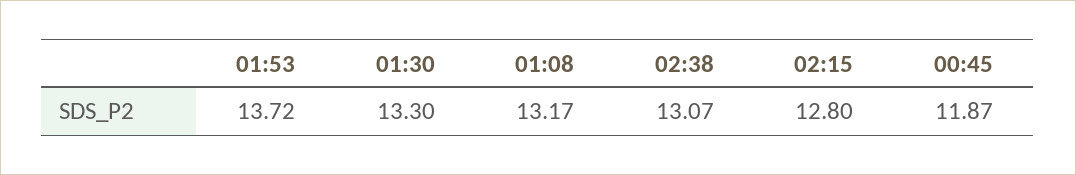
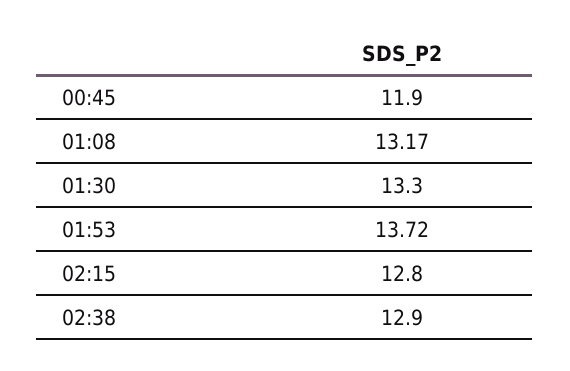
  {
    "01:53": 13.72,
    "01:30": 13.3,
    "01:08": 13.17,
-   "02:38": 13.07,
+   "02:38": 12.9,
    "02:15": 12.8,
-   "00:45": 11.87
+   "00:45": 11.9
  }

